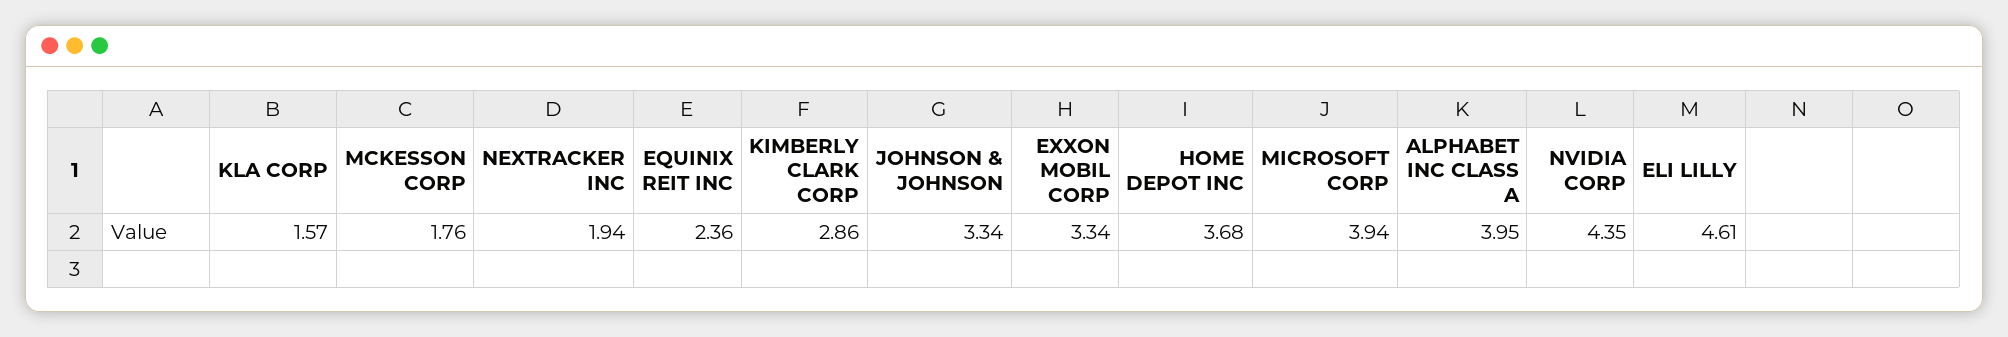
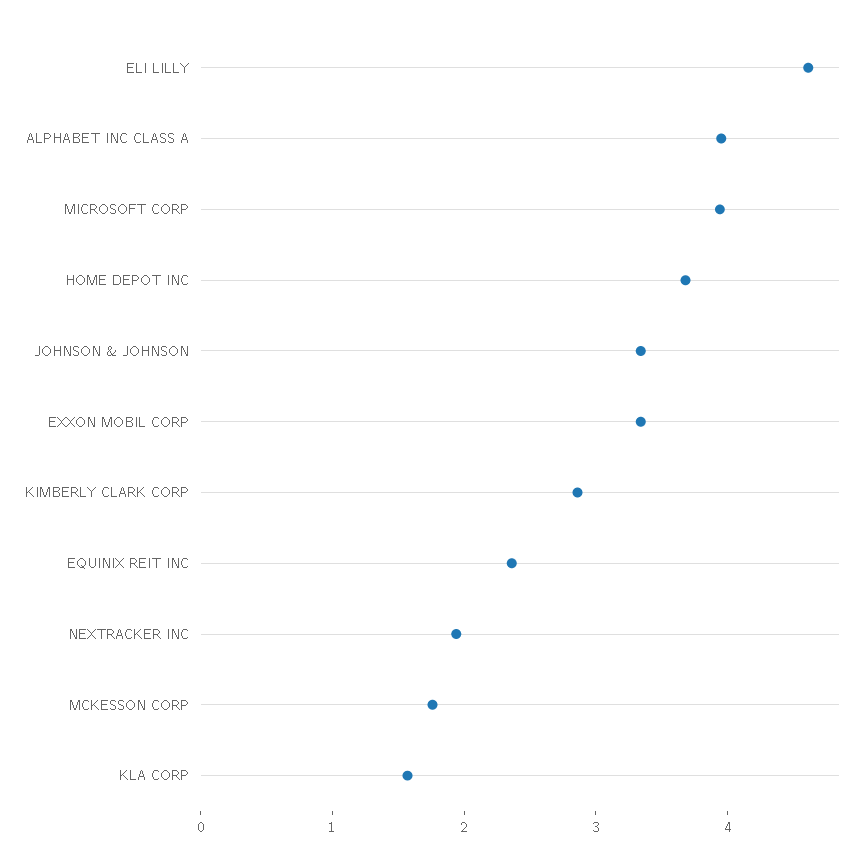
  {
    "KLA CORP": 1.57,
    "MCKESSON CORP": 1.76,
    "NEXTRACKER INC": 1.94,
    "EQUINIX REIT INC": 2.36,
    "KIMBERLY CLARK CORP": 2.86,
    "JOHNSON & JOHNSON": 3.34,
    "EXXON MOBIL CORP": 3.34,
    "HOME DEPOT INC": 3.68,
    "MICROSOFT CORP": 3.94,
    "ALPHABET INC CLASS A": 3.95,
-   "NVIDIA CORP": 4.35,
    "ELI LILLY": 4.61
  }

